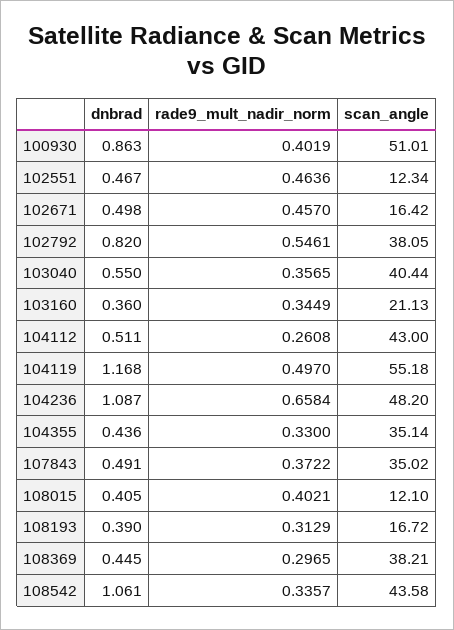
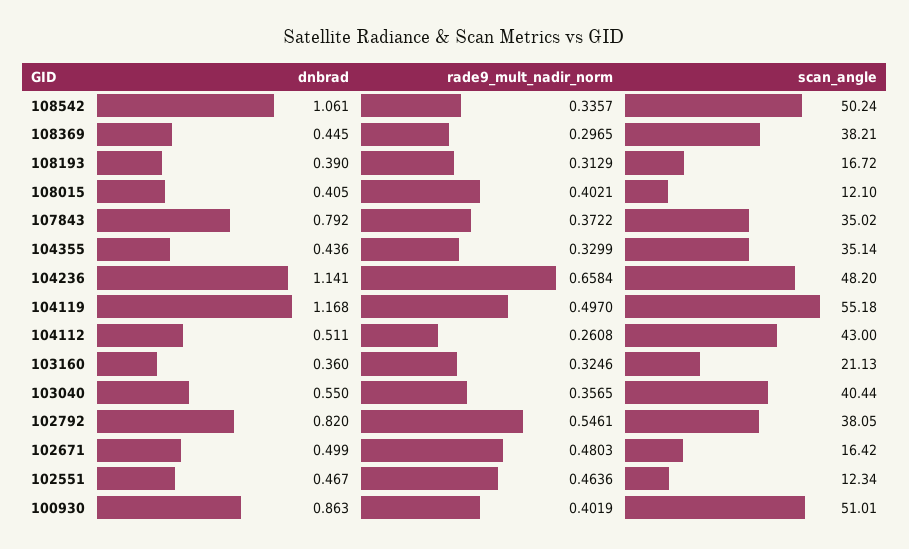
  {
    "dnbrad": {
      "100930": 0.863,
      "102551": 0.467,
-     "102671": 0.498,
+     "102671": 0.499,
      "102792": 0.82,
      "103040": 0.55,
      "103160": 0.36,
      "104112": 0.511,
      "104119": 1.168,
-     "104236": 1.087,
+     "104236": 1.141,
      "104355": 0.436,
-     "107843": 0.491,
+     "107843": 0.792,
      "108015": 0.405,
      "108193": 0.39,
      "108369": 0.445,
      "108542": 1.061
    },
    "rade9_mult_nadir_norm": {
      "100930": 0.4019,
      "102551": 0.4636,
-     "102671": 0.457,
+     "102671": 0.4803,
      "102792": 0.5461,
      "103040": 0.3565,
-     "103160": 0.3449,
+     "103160": 0.3246,
      "104112": 0.2608,
      "104119": 0.497,
      "104236": 0.6584,
-     "104355": 0.33,
+     "104355": 0.3299,
      "107843": 0.3722,
      "108015": 0.4021,
      "108193": 0.3129,
      "108369": 0.2965,
      "108542": 0.3357
    },
    "scan_angle": {
      "100930": 51.01,
      "102551": 12.34,
      "102671": 16.42,
      "102792": 38.05,
      "103040": 40.44,
      "103160": 21.13,
      "104112": 43,
      "104119": 55.18,
      "104236": 48.2,
      "104355": 35.14,
      "107843": 35.02,
      "108015": 12.1,
      "108193": 16.72,
      "108369": 38.21,
-     "108542": 43.58
+     "108542": 50.24
    }
  }

